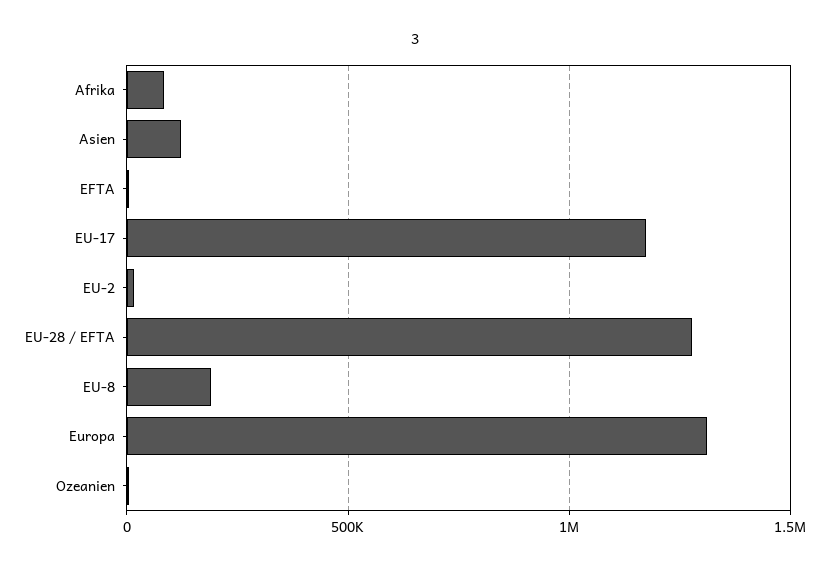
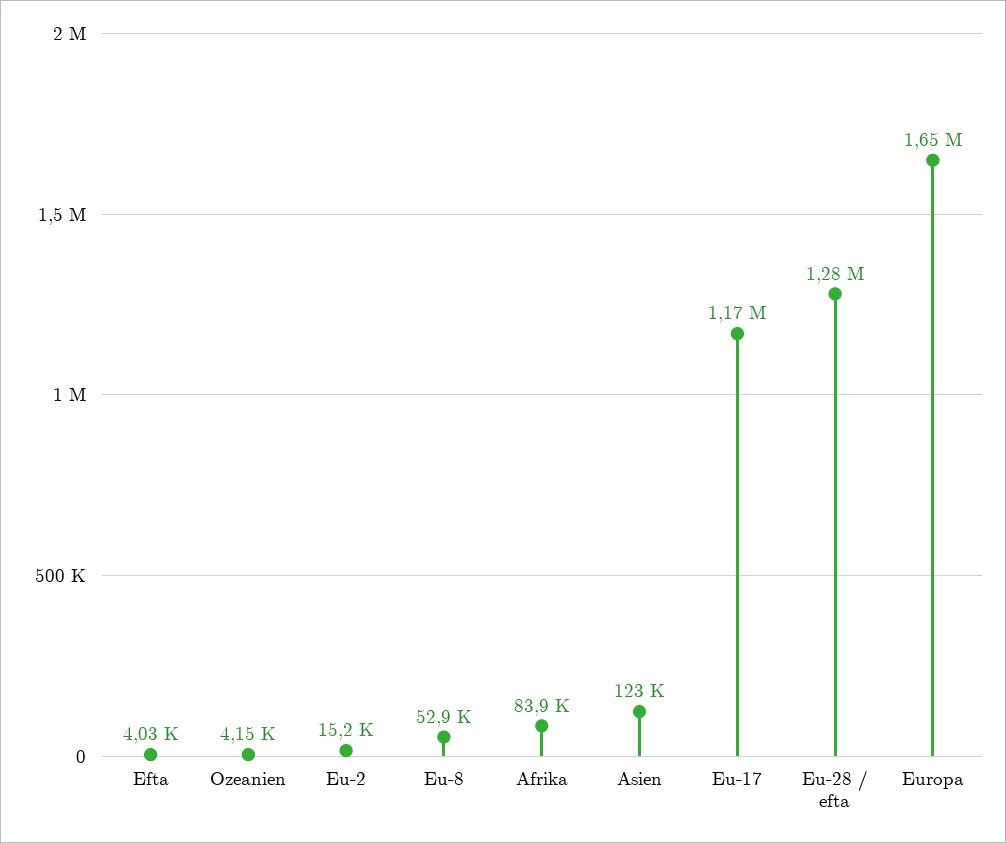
  {
    "Afrika": 83900,
    "Asien": 123000,
    "EFTA": 4030,
    "EU-17": 1170000,
    "EU-2": 15200,
    "EU-28 / EFTA": 1280000,
-   "EU-8": 200000,
+   "EU-8": 52900,
-   "Europa": 1300000,
+   "Europa": 1650000,
    "Ozeanien": 4150
  }

